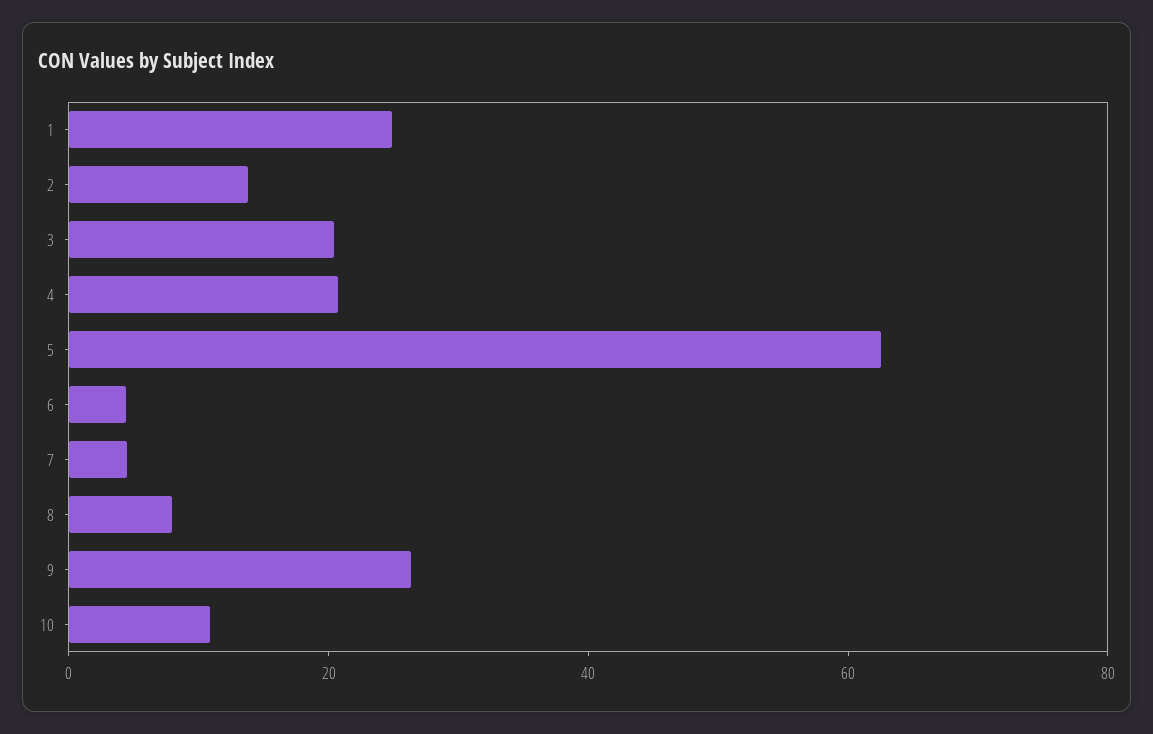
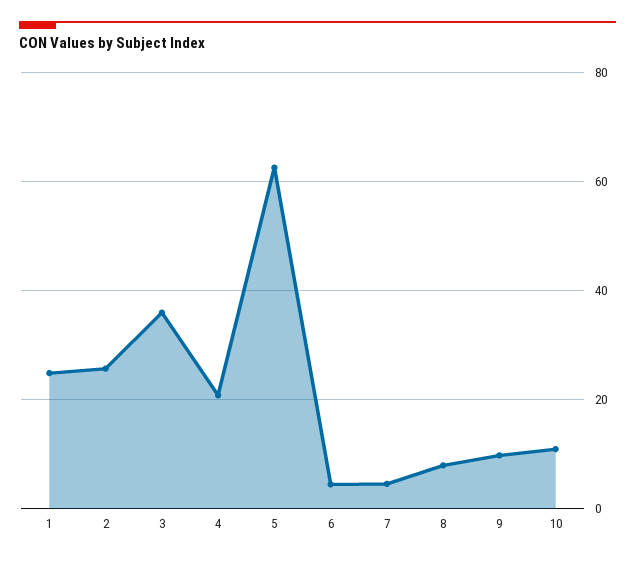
  {
    "1": 24,
-   "2": 15,
+   "2": 26,
-   "3": 20,
+   "3": 36,
    "4": 20,
    "5": 62,
    "6": 4,
    "7": 4,
    "8": 8,
-   "9": 25,
+   "9": 10,
    "10": 10
  }

